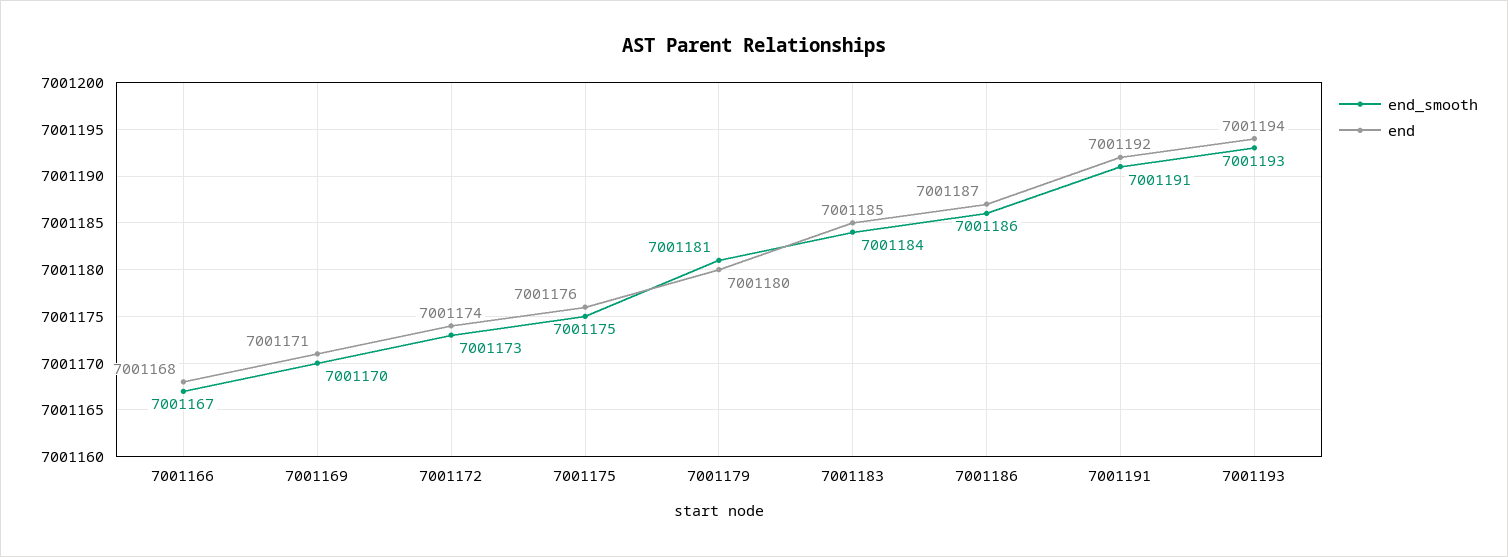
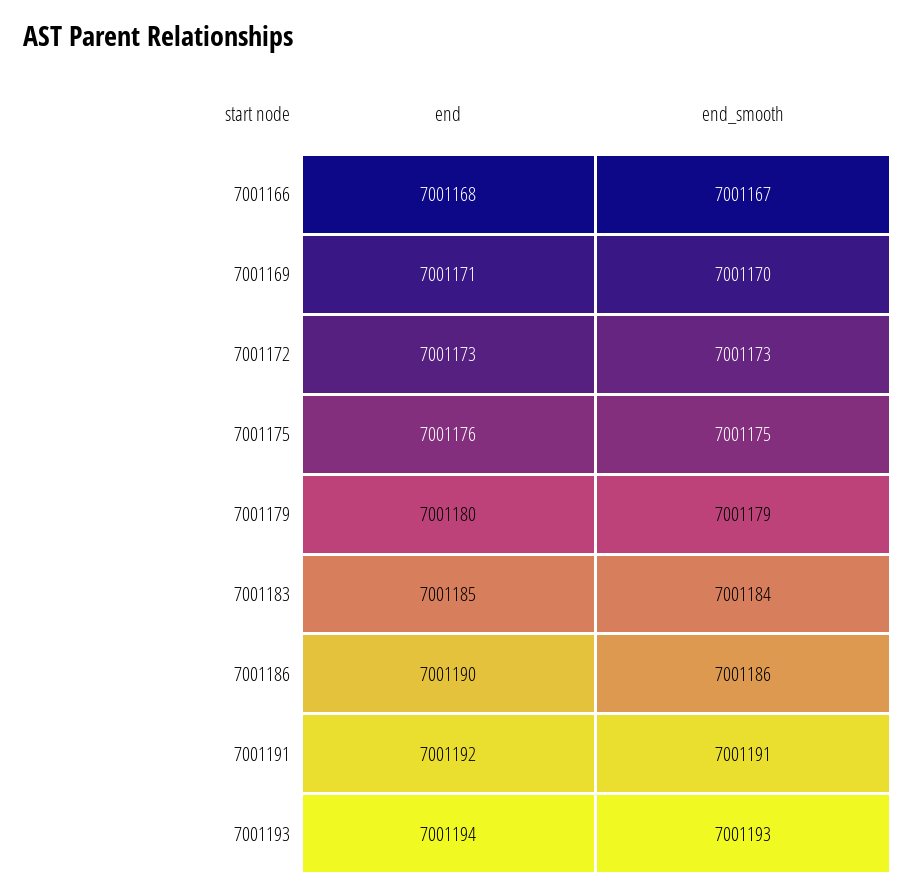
  {
    "end_smooth": {
      "7001166": 7001167,
      "7001169": 7001170,
      "7001172": 7001173,
      "7001175": 7001175,
-     "7001179": 7001181,
+     "7001179": 7001179,
      "7001183": 7001184,
      "7001186": 7001186,
      "7001191": 7001191,
      "7001193": 7001193
    },
    "end": {
      "7001166": 7001168,
      "7001169": 7001171,
-     "7001172": 7001174,
+     "7001172": 7001173,
      "7001175": 7001176,
      "7001179": 7001180,
      "7001183": 7001185,
-     "7001186": 7001187,
+     "7001186": 7001190,
      "7001191": 7001192,
      "7001193": 7001194
    }
  }

